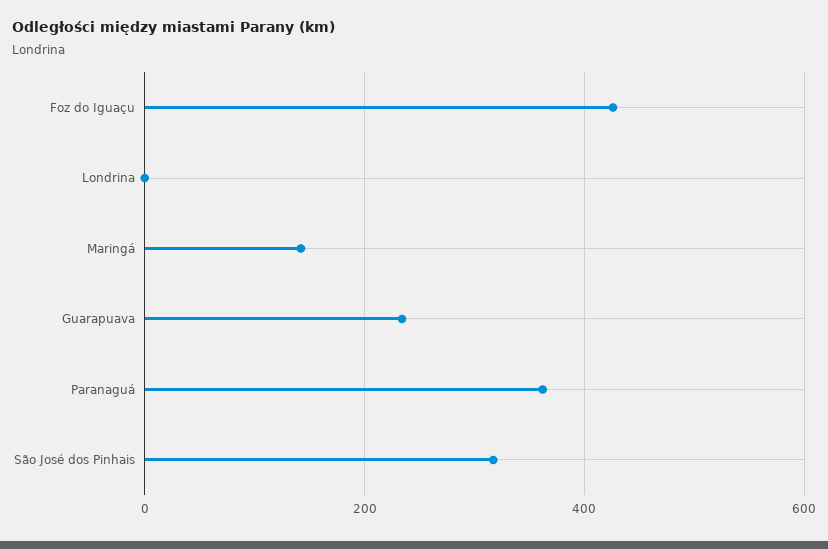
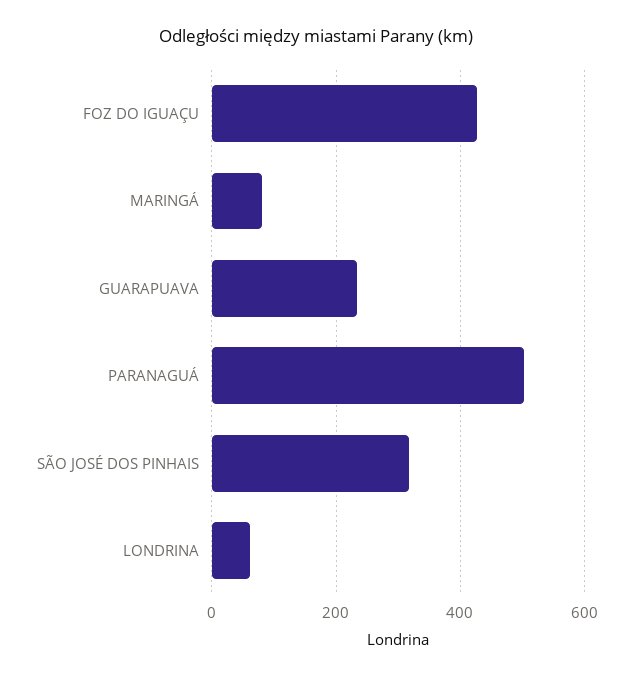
  {
    "Foz do Iguaçu": 420,
-   "Londrina": 0,
+   "Londrina": 60,
-   "Maringá": 140,
+   "Maringá": 80,
    "Guarapuava": 240,
-   "Paranaguá": 360,
+   "Paranaguá": 500,
    "São José dos Pinhais": 320
  }

